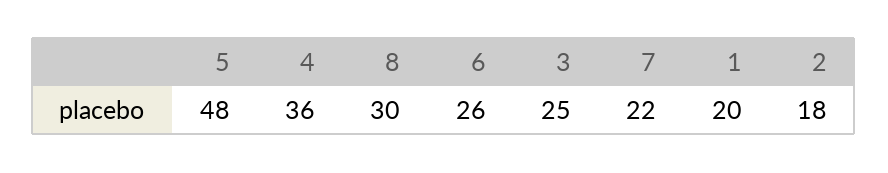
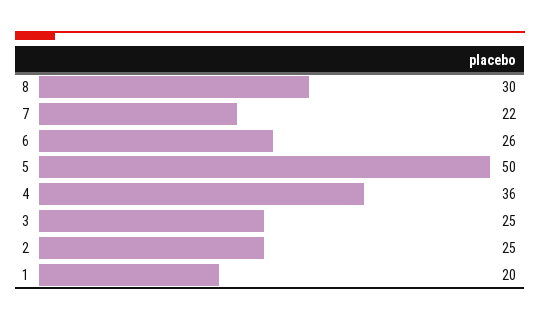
  {
-   "5": 48,
+   "5": 50,
    "4": 36,
    "8": 30,
    "6": 26,
    "3": 25,
    "7": 22,
    "1": 20,
-   "2": 18
+   "2": 25
  }

